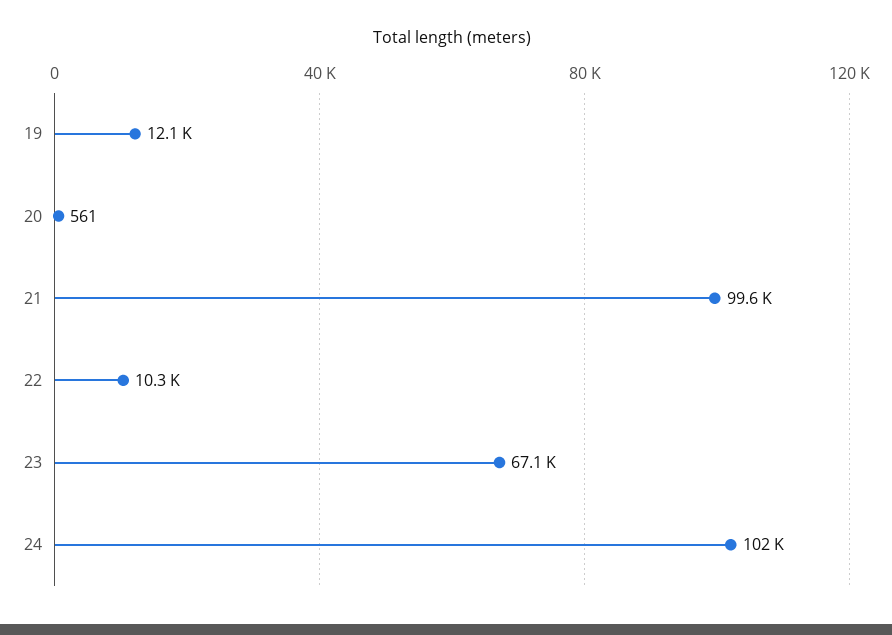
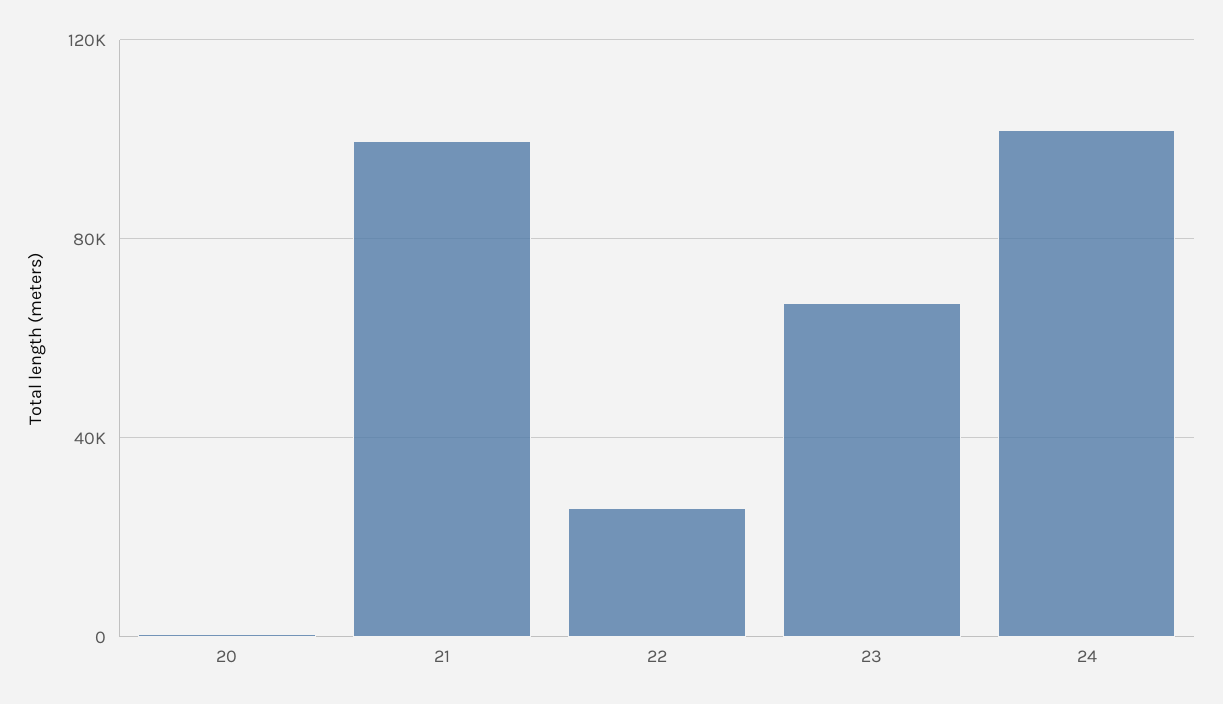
  {
-   "19": 12100,
    "20": 561,
    "21": 99600,
-   "22": 10300,
+   "22": 25000,
    "23": 67100,
    "24": 102000
  }

